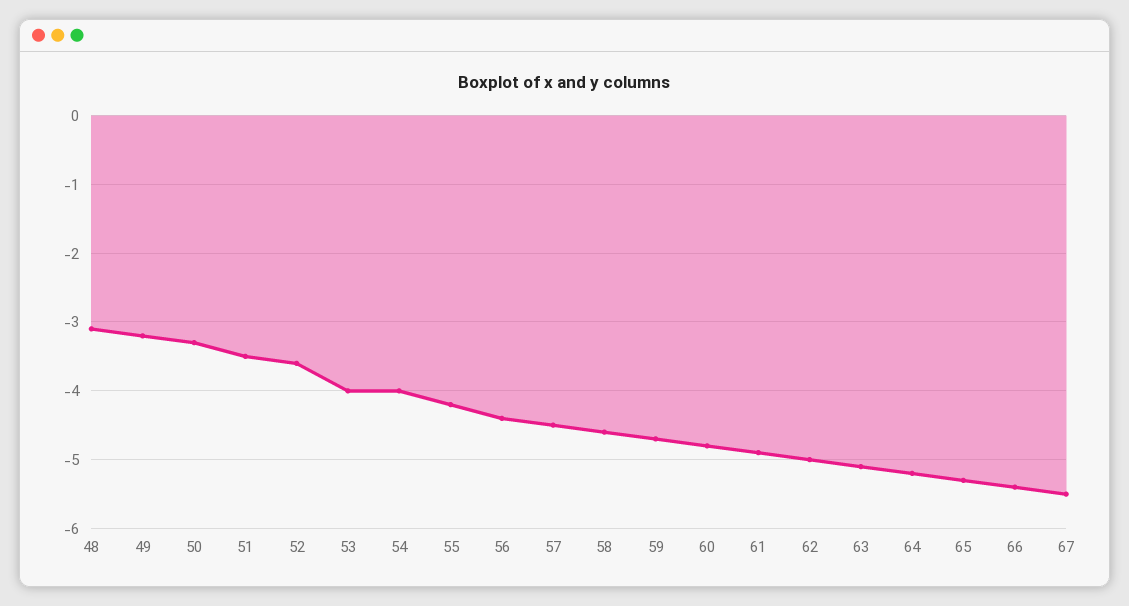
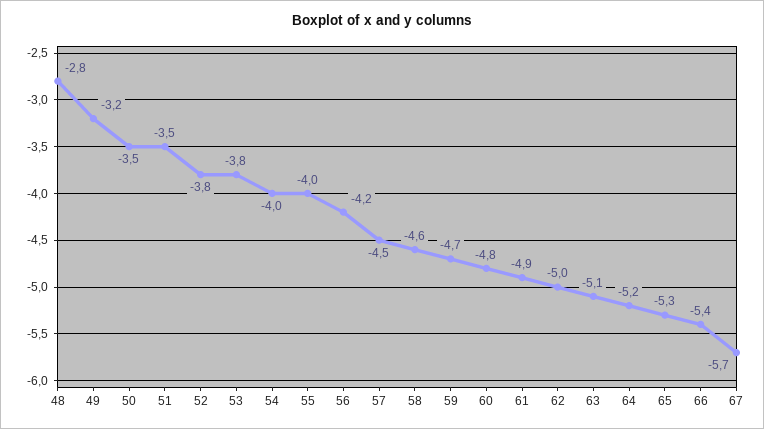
  {
-   "48": -3.1,
+   "48": -2.8,
    "49": -3.2,
-   "50": -3.3,
+   "50": -3.5,
    "51": -3.5,
-   "52": -3.6,
+   "52": -3.8,
-   "53": -4,
+   "53": -3.8,
    "54": -4,
-   "55": -4.2,
+   "55": -4,
-   "56": -4.4,
+   "56": -4.2,
    "57": -4.5,
    "58": -4.6,
    "59": -4.7,
    "60": -4.8,
    "61": -4.9,
    "62": -5,
    "63": -5.1,
    "64": -5.2,
    "65": -5.3,
    "66": -5.4,
-   "67": -5.5
+   "67": -5.7
  }

